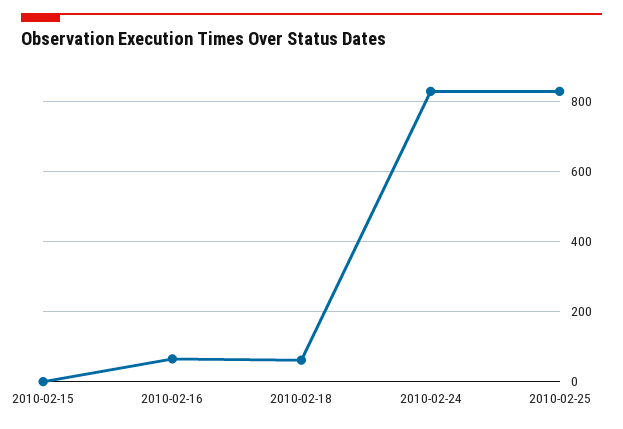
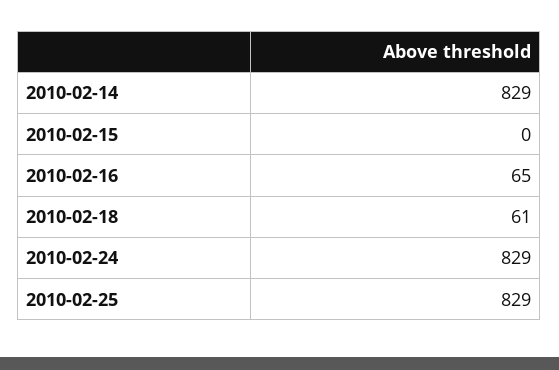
  {
    "2010-02-15": 0,
    "2010-02-16": 65,
    "2010-02-18": 61,
    "2010-02-24": 829,
-   "2010-02-25": 829
+   "2010-02-25": 829,
+   "2010-02-14": 829
  }

